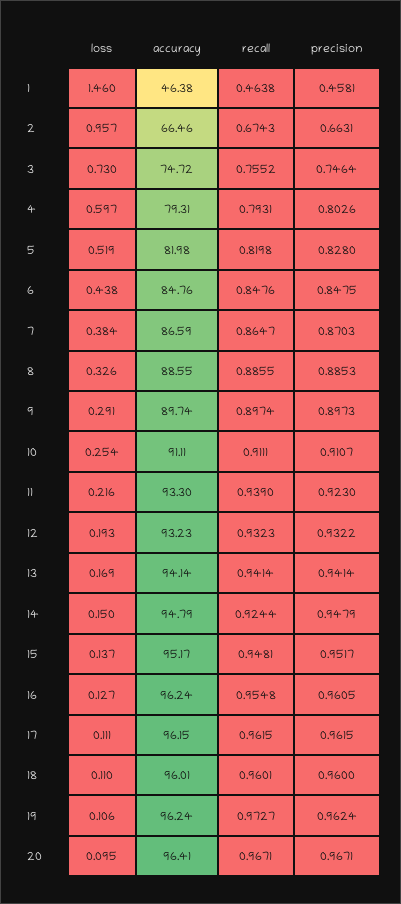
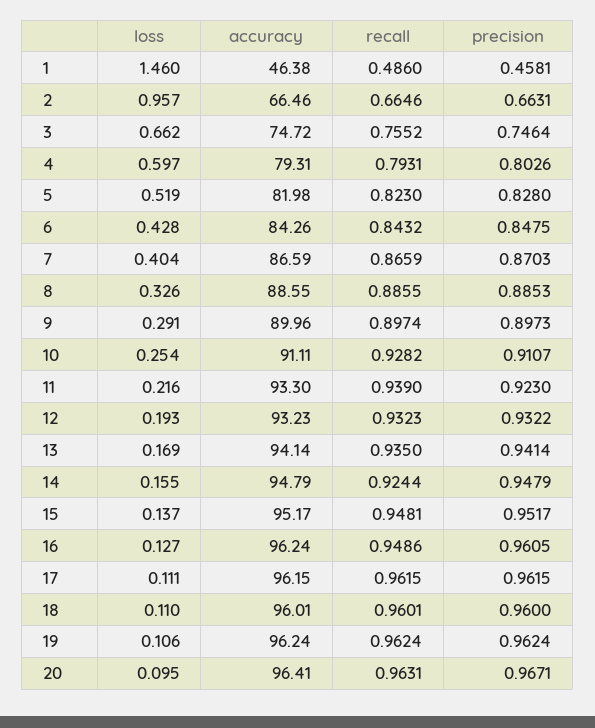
  {
    "loss": {
      "1": 1.46,
      "2": 0.957,
-     "3": 0.73,
+     "3": 0.662,
      "4": 0.597,
      "5": 0.519,
-     "6": 0.438,
+     "6": 0.428,
-     "7": 0.384,
+     "7": 0.404,
      "8": 0.326,
      "9": 0.291,
      "10": 0.254,
      "11": 0.216,
      "12": 0.193,
      "13": 0.169,
-     "14": 0.15,
+     "14": 0.155,
      "15": 0.137,
      "16": 0.127,
      "17": 0.111,
      "18": 0.11,
      "19": 0.106,
      "20": 0.095
    },
    "accuracy": {
      "1": 46.38,
      "2": 66.46,
      "3": 74.72,
      "4": 79.31,
      "5": 81.98,
-     "6": 84.76,
+     "6": 84.26,
      "7": 86.59,
      "8": 88.55,
-     "9": 89.74,
+     "9": 89.96,
      "10": 91.11,
      "11": 93.3,
      "12": 93.23,
      "13": 94.14,
      "14": 94.79,
      "15": 95.17,
      "16": 96.24,
      "17": 96.15,
      "18": 96.01,
      "19": 96.24,
      "20": 96.41
    },
    "recall": {
-     "1": 0.4638,
+     "1": 0.486,
-     "2": 0.6743,
+     "2": 0.6646,
      "3": 0.7552,
      "4": 0.7931,
-     "5": 0.8198,
+     "5": 0.823,
-     "6": 0.8476,
+     "6": 0.8432,
-     "7": 0.8647,
+     "7": 0.8659,
      "8": 0.8855,
      "9": 0.8974,
-     "10": 0.9111,
+     "10": 0.9282,
      "11": 0.939,
      "12": 0.9323,
-     "13": 0.9414,
+     "13": 0.935,
      "14": 0.9244,
      "15": 0.9481,
-     "16": 0.9548,
+     "16": 0.9486,
      "17": 0.9615,
      "18": 0.9601,
-     "19": 0.9727,
+     "19": 0.9624,
-     "20": 0.9671
+     "20": 0.9631
    },
    "precision": {
      "1": 0.4581,
      "2": 0.6631,
      "3": 0.7464,
      "4": 0.8026,
      "5": 0.828,
      "6": 0.8475,
      "7": 0.8703,
      "8": 0.8853,
      "9": 0.8973,
      "10": 0.9107,
      "11": 0.923,
      "12": 0.9322,
      "13": 0.9414,
      "14": 0.9479,
      "15": 0.9517,
      "16": 0.9605,
      "17": 0.9615,
      "18": 0.96,
      "19": 0.9624,
      "20": 0.9671
    }
  }

